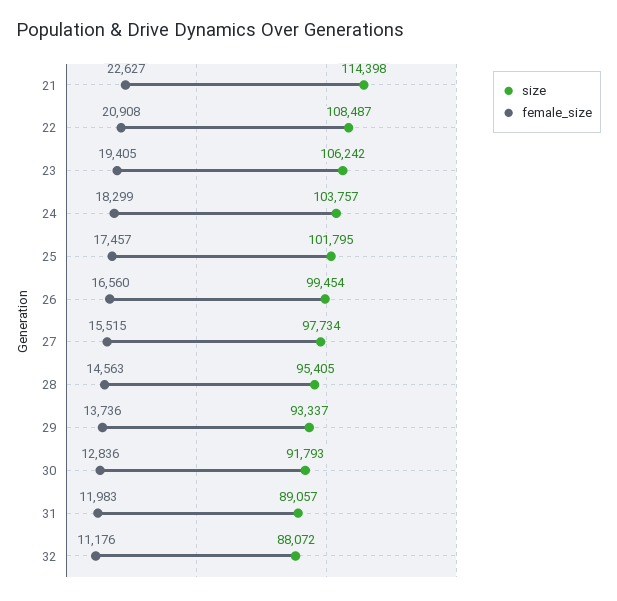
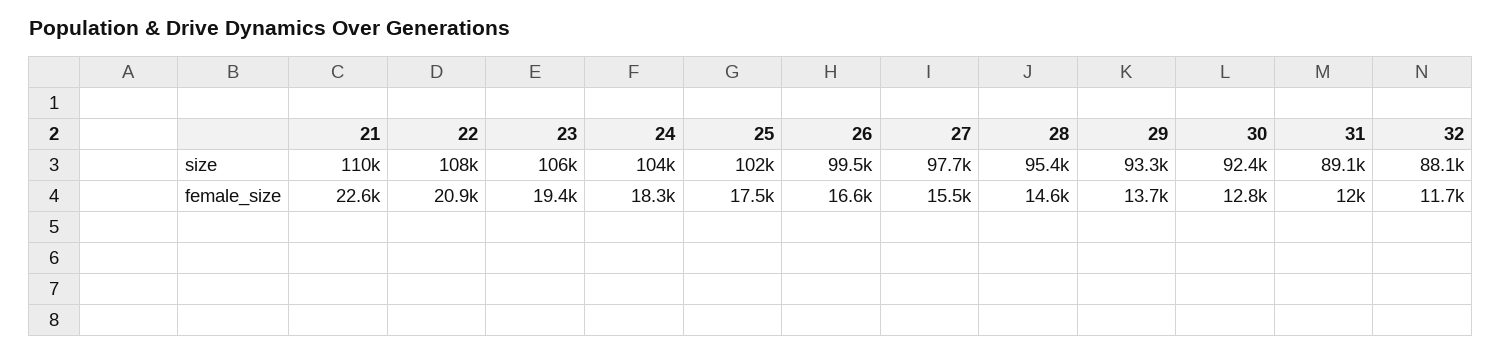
  {
    "size": {
-     "21": 114398,
+     "21": 110000,
      "22": 108487,
      "23": 106242,
      "24": 103757,
      "25": 101795,
      "26": 99454,
      "27": 97734,
      "28": 95405,
      "29": 93337,
-     "30": 91793,
+     "30": 92400,
      "31": 89057,
      "32": 88072
    },
    "female_size": {
      "21": 22627,
      "22": 20908,
      "23": 19405,
      "24": 18299,
      "25": 17457,
      "26": 16560,
      "27": 15515,
      "28": 14563,
      "29": 13736,
      "30": 12836,
      "31": 11983,
-     "32": 11176
+     "32": 11700
    }
  }

